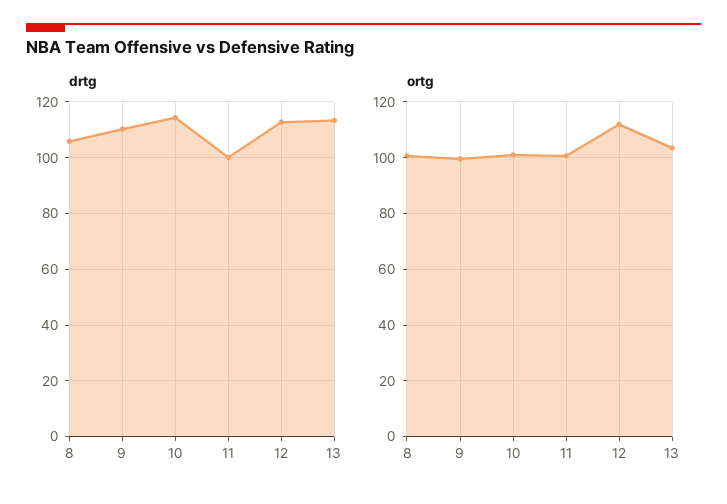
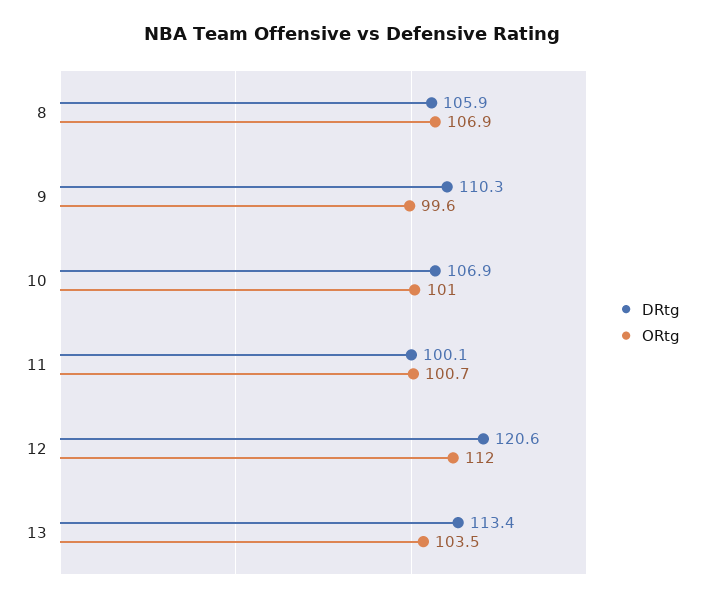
  {
    "drtg": {
      "8": 105.9,
      "9": 110.3,
-     "10": 115,
+     "10": 106.9,
      "11": 100.1,
-     "12": 112.5,
+     "12": 120.6,
      "13": 113.4
    },
    "ortg": {
-     "8": 100,
+     "8": 106.9,
      "9": 99.6,
      "10": 101,
      "11": 100.7,
      "12": 112,
      "13": 103.5
    }
  }

